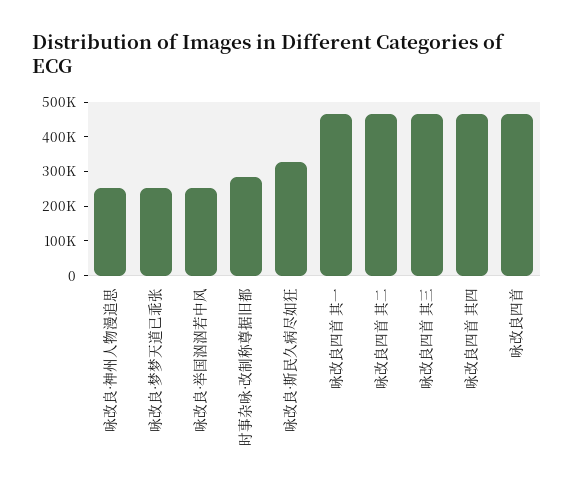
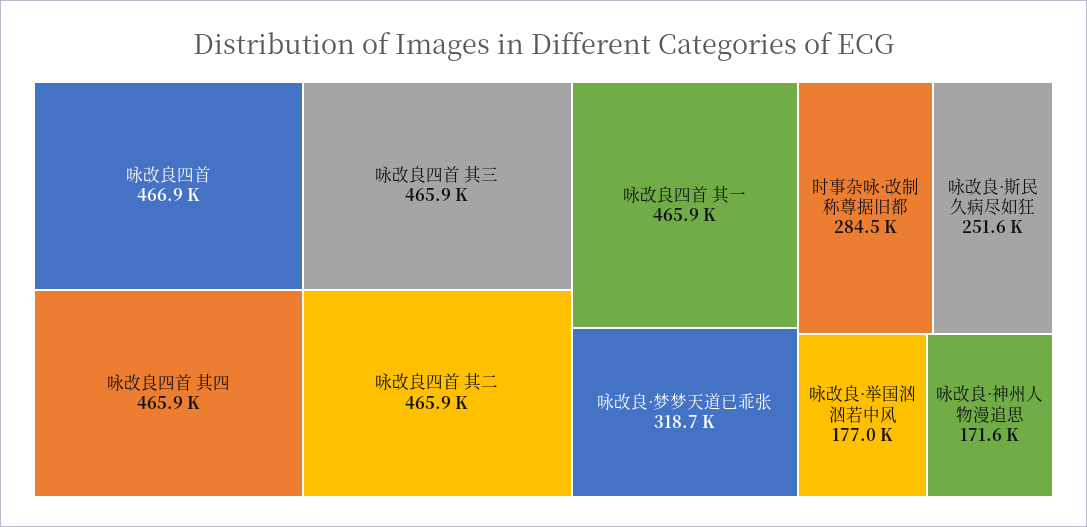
  {
-   "咏改良·神州人物漫追思": 250000,
+   "咏改良·神州人物漫追思": 171600,
-   "咏改良·梦梦天道已乖张": 250000,
+   "咏改良·梦梦天道已乖张": 318700,
-   "咏改良·举国汹汹若中风": 250000,
+   "咏改良·举国汹汹若中风": 177000,
    "时事杂咏·改制称尊据旧都": 284500,
-   "咏改良·斯民久病尽如狂": 325000,
+   "咏改良·斯民久病尽如狂": 251600,
    "咏改良四首 其一": 465900,
    "咏改良四首 其二": 465900,
    "咏改良四首 其三": 465900,
    "咏改良四首 其四": 465900,
    "咏改良四首": 466900
  }

